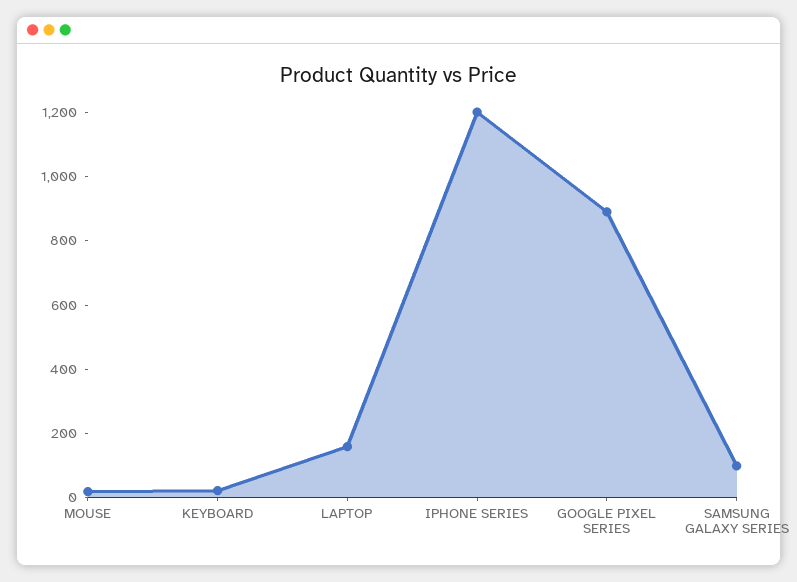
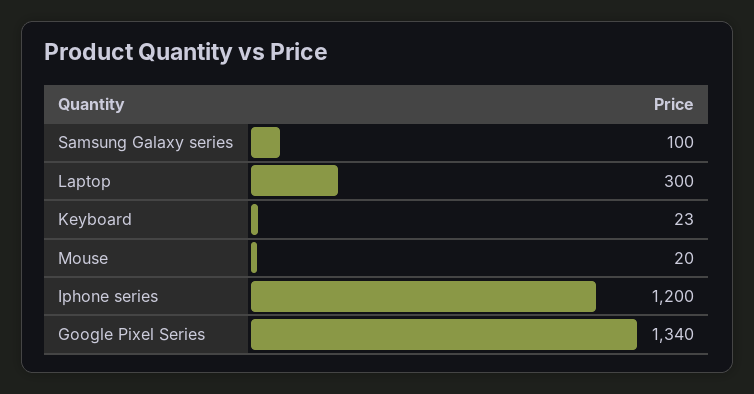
  {
    "MOUSE": 20,
    "KEYBOARD": 23,
-   "LAPTOP": 150,
+   "LAPTOP": 300,
    "IPHONE SERIES": 1200,
-   "GOOGLE PIXEL SERIES": 900,
+   "GOOGLE PIXEL SERIES": 1340,
    "SAMSUNG GALAXY SERIES": 100
  }

